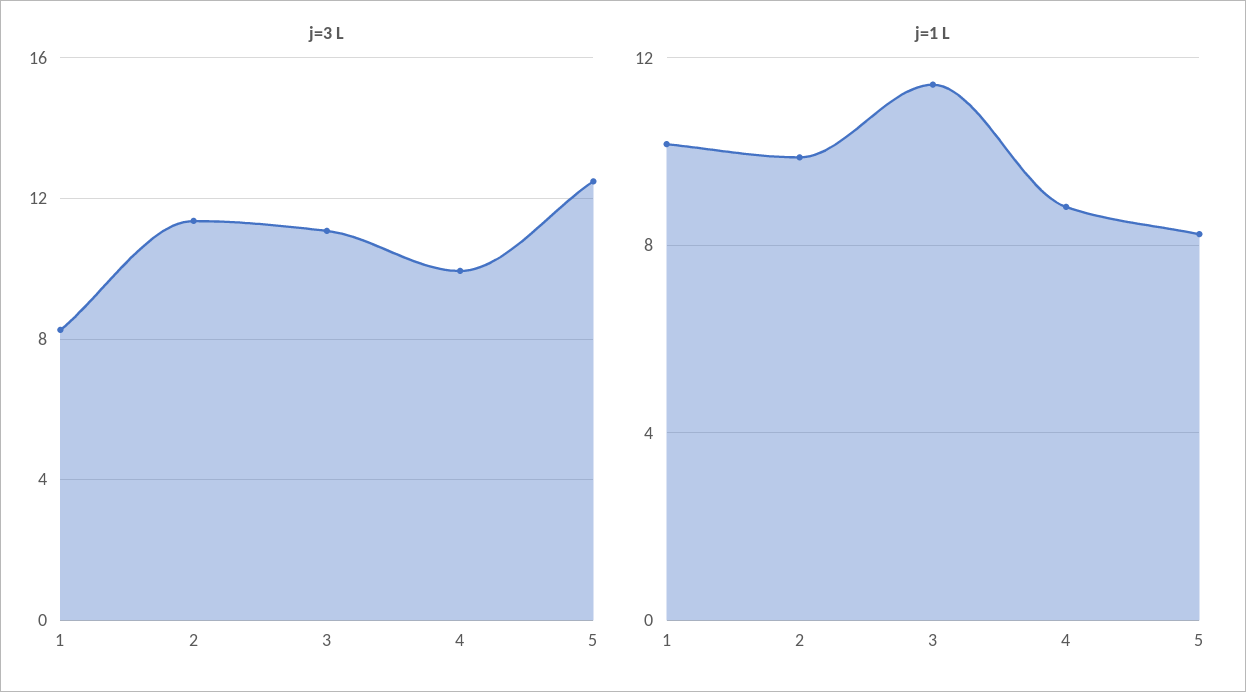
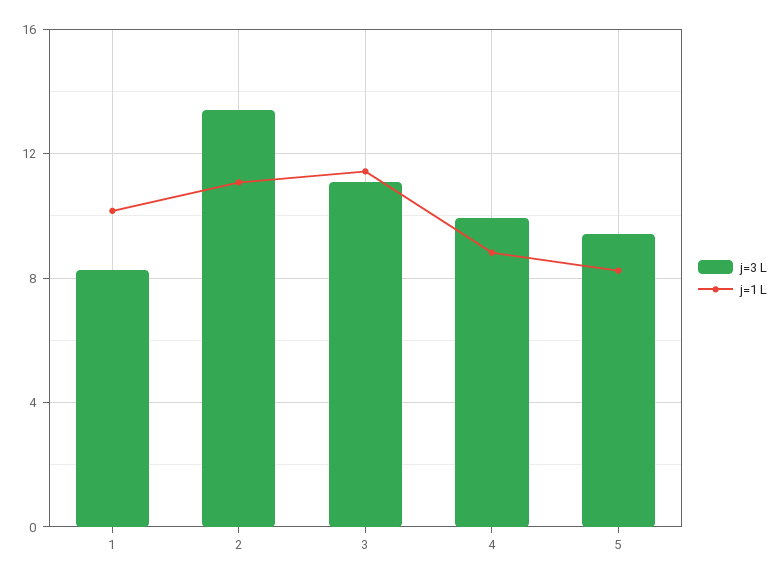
  {
    "j=3 L": {
      "1": 8.5,
-     "2": 11.5,
+     "2": 13.5,
      "3": 11,
      "4": 10,
-     "5": 12.5
+     "5": 9.5
    },
    "j=1 L": {
      "1": 10,
-     "2": 10,
+     "2": 11,
      "3": 11.5,
      "4": 9,
      "5": 8
    }
  }

